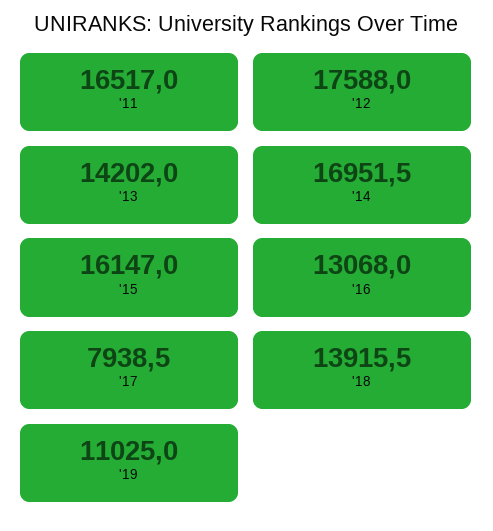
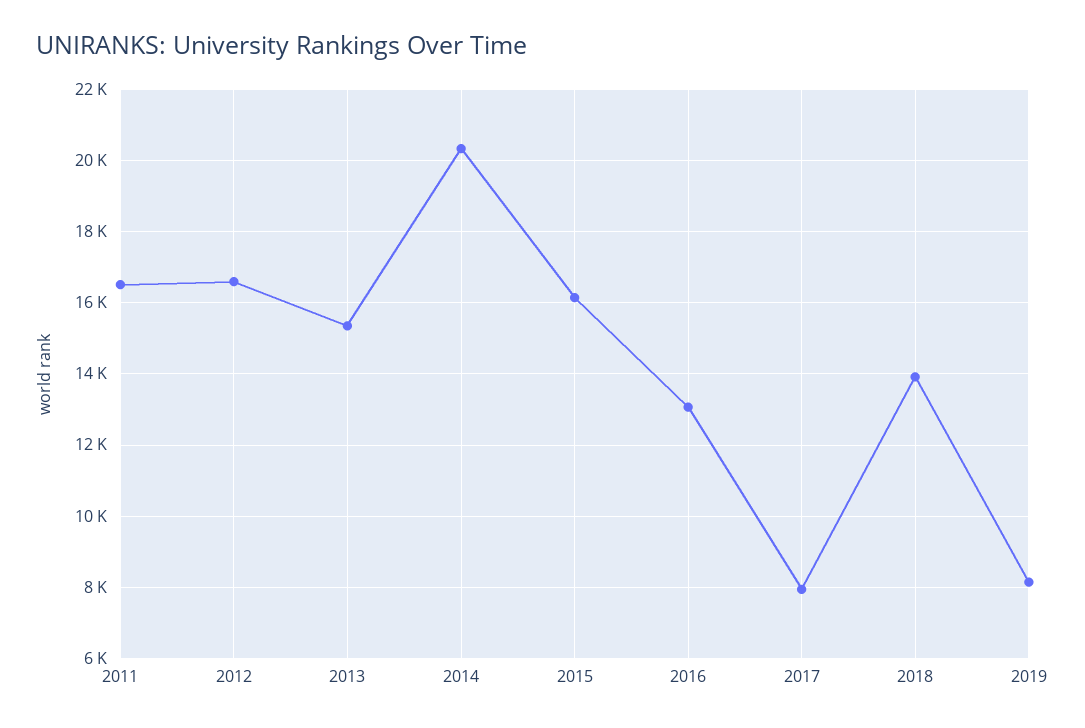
  {
    "'11": 16517,
-   "'12": 17588,
+   "'12": 16600,
-   "'13": 14202,
+   "'13": 15400,
-   "'14": 16951.5,
+   "'14": 20400,
    "'15": 16147,
    "'16": 13068,
    "'17": 7938.5,
    "'18": 13915.5,
-   "'19": 11025
+   "'19": 8200
  }

